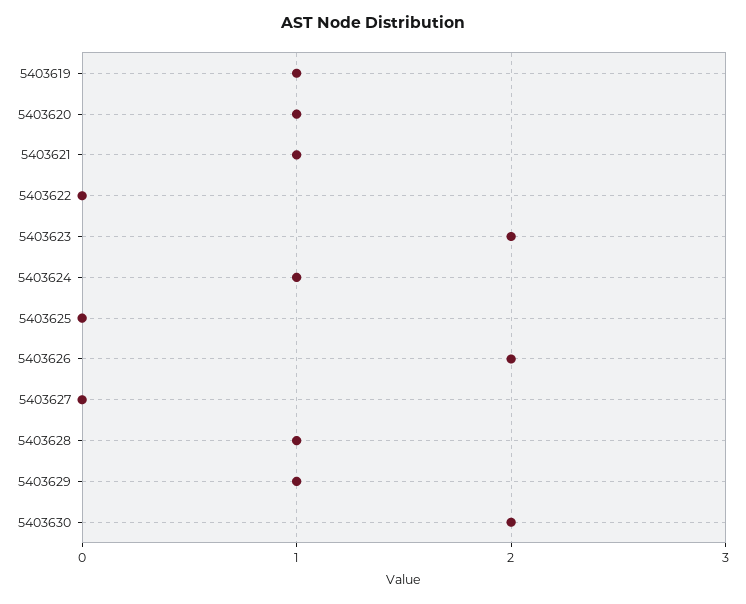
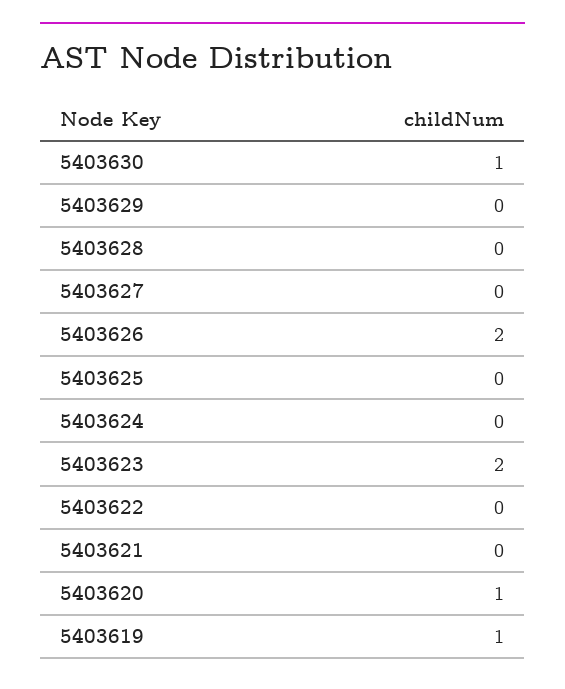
  {
    "5403619": 1,
    "5403620": 1,
-   "5403621": 1,
+   "5403621": 0,
    "5403622": 0,
    "5403623": 2,
-   "5403624": 1,
+   "5403624": 0,
    "5403625": 0,
    "5403626": 2,
    "5403627": 0,
-   "5403628": 1,
+   "5403628": 0,
-   "5403629": 1,
+   "5403629": 0,
-   "5403630": 2
+   "5403630": 1
  }

